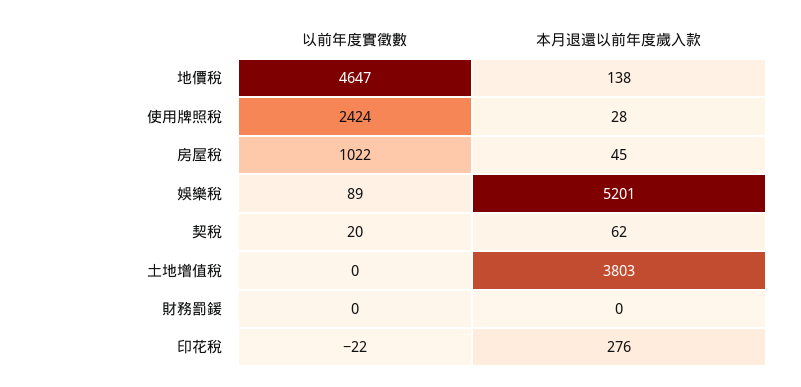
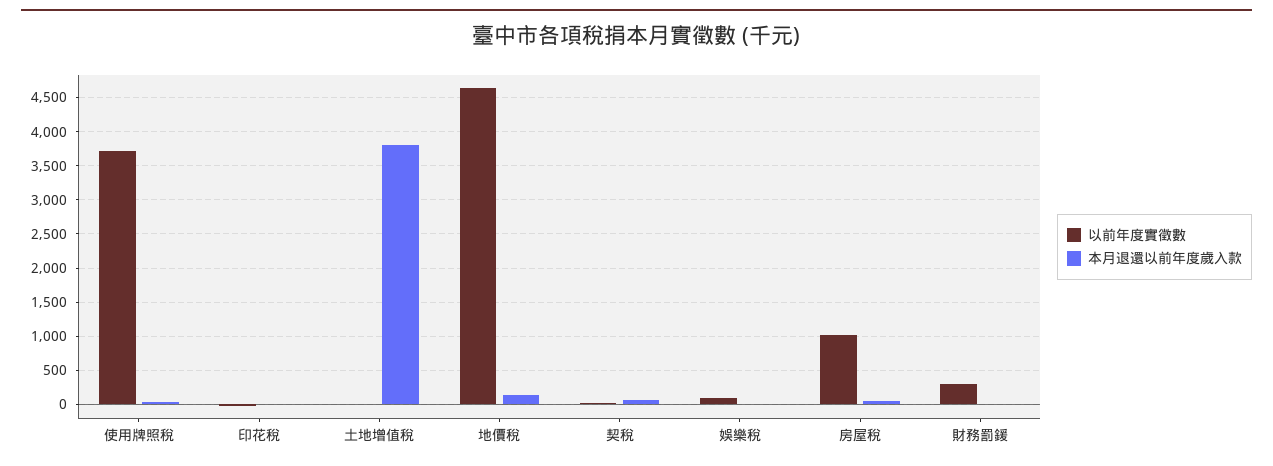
  {
    "以前年度實徵數": {
      "地價稅": 4647,
-     "使用牌照稅": 2424,
+     "使用牌照稅": 3700,
      "房屋稅": 1022,
      "娛樂稅": 89,
      "契稅": 20,
      "土地增值稅": 0,
-     "財務罰鍰": 0,
+     "財務罰鍰": 300,
      "印花稅": -22
    },
    "本月退還以前年度歲入款": {
      "地價稅": 138,
      "使用牌照稅": 28,
      "房屋稅": 45,
-     "娛樂稅": 5201,
+     "娛樂稅": 0,
      "契稅": 62,
      "土地增值稅": 3803,
      "財務罰鍰": 0,
-     "印花稅": 276
+     "印花稅": 0
    }
  }

